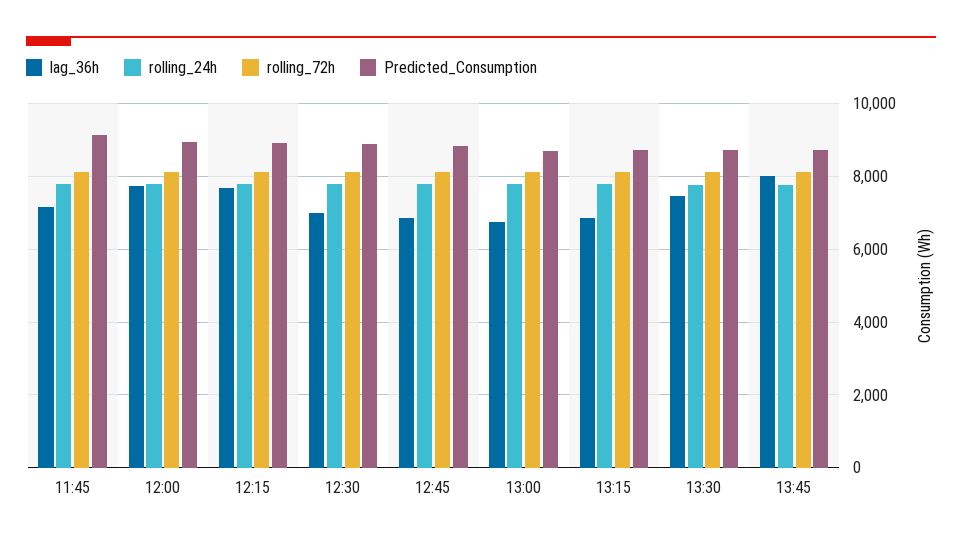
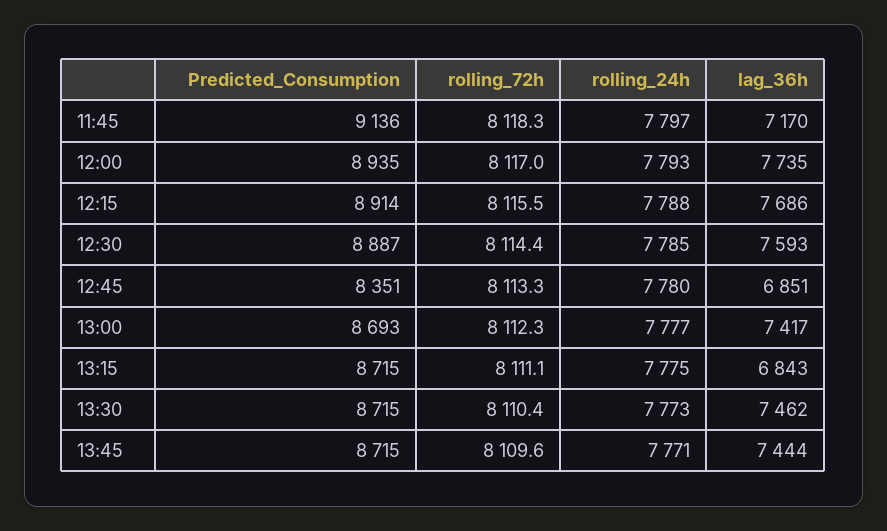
  {
    "lag_36h": {
      "11:45": 7170,
      "12:00": 7735,
      "12:15": 7686,
-     "12:30": 7000,
+     "12:30": 7593,
      "12:45": 6851,
-     "13:00": 6800,
+     "13:00": 7417,
      "13:15": 6843,
      "13:30": 7462,
-     "13:45": 8000
+     "13:45": 7444
    },
    "rolling_24h": {
      "11:45": 7797,
      "12:00": 7793,
      "12:15": 7788,
      "12:30": 7785,
      "12:45": 7780,
      "13:00": 7777,
      "13:15": 7775,
      "13:30": 7773,
      "13:45": 7771
    },
    "rolling_72h": {
      "11:45": 8118.3,
      "12:00": 8117,
      "12:15": 8115.5,
      "12:30": 8114.4,
      "12:45": 8113.3,
      "13:00": 8112.3,
      "13:15": 8111.1,
      "13:30": 8110.4,
      "13:45": 8109.6
    },
    "Predicted_Consumption": {
      "11:45": 9136,
      "12:00": 8935,
      "12:15": 8914,
      "12:30": 8887,
-     "12:45": 8800,
+     "12:45": 8351,
      "13:00": 8693,
      "13:15": 8715,
      "13:30": 8715,
      "13:45": 8715
    }
  }

